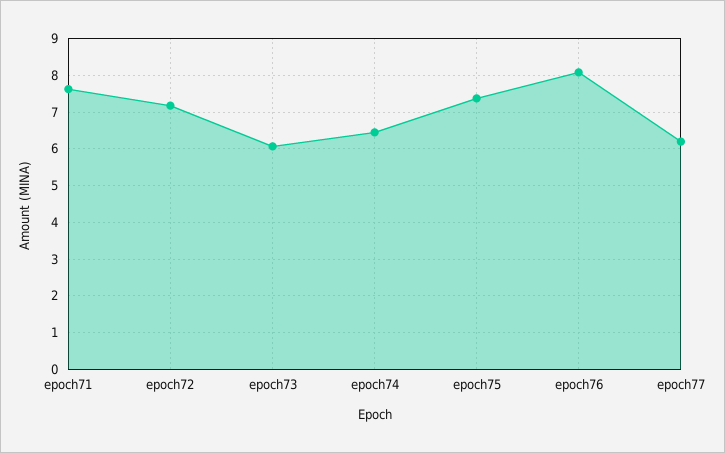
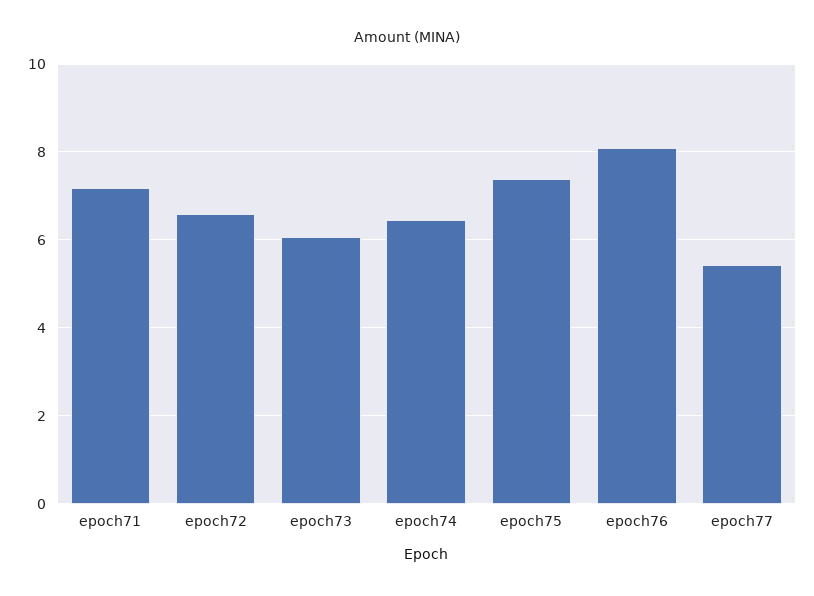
  {
-   "epoch71": 7.6,
+   "epoch71": 7.2,
-   "epoch72": 7.2,
+   "epoch72": 6.6,
    "epoch73": 6,
    "epoch74": 6.4,
    "epoch75": 7.4,
    "epoch76": 8,
-   "epoch77": 6.2
+   "epoch77": 5.4
  }

